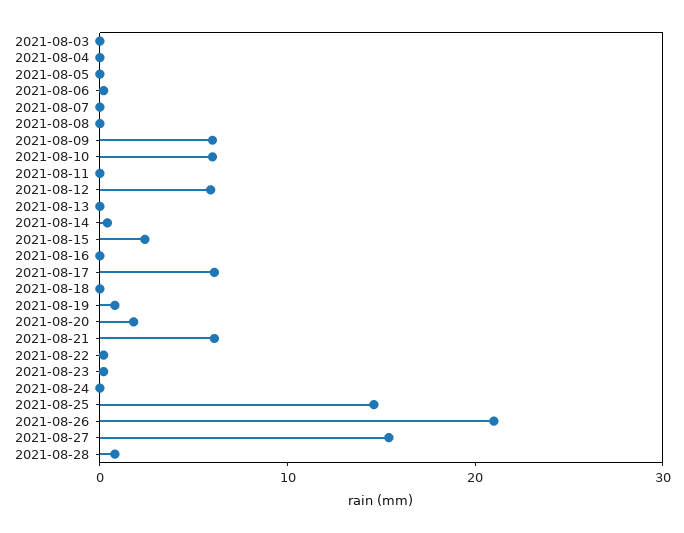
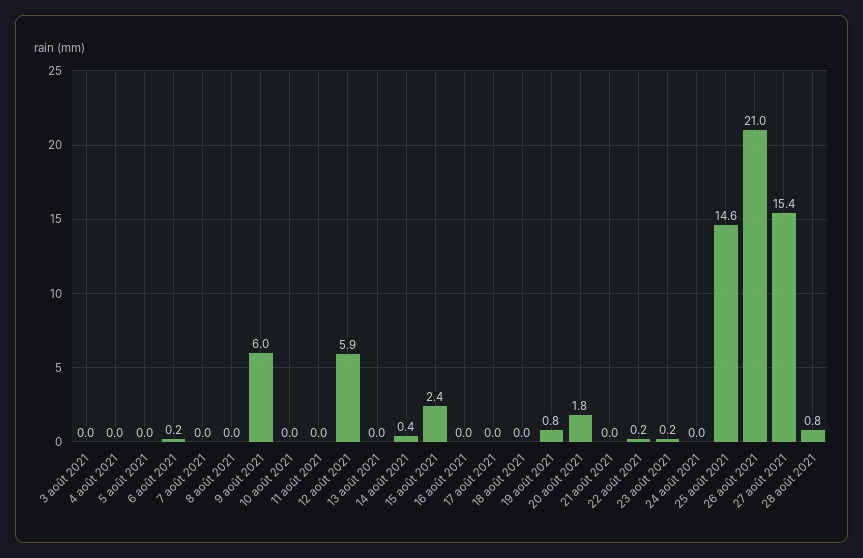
  {
    "2021-08-03": 0,
    "2021-08-04": 0,
    "2021-08-05": 0,
    "2021-08-06": 0.2,
    "2021-08-07": 0,
    "2021-08-08": 0,
    "2021-08-09": 6,
-   "2021-08-10": 6,
+   "2021-08-10": 0,
    "2021-08-11": 0,
    "2021-08-12": 5.9,
    "2021-08-13": 0,
    "2021-08-14": 0.4,
    "2021-08-15": 2.4,
    "2021-08-16": 0,
-   "2021-08-17": 6,
+   "2021-08-17": 0,
    "2021-08-18": 0,
    "2021-08-19": 0.8,
    "2021-08-20": 1.8,
-   "2021-08-21": 6,
+   "2021-08-21": 0,
    "2021-08-22": 0.2,
    "2021-08-23": 0.2,
    "2021-08-24": 0,
    "2021-08-25": 14.6,
    "2021-08-26": 21,
    "2021-08-27": 15.4,
    "2021-08-28": 0.8
  }

